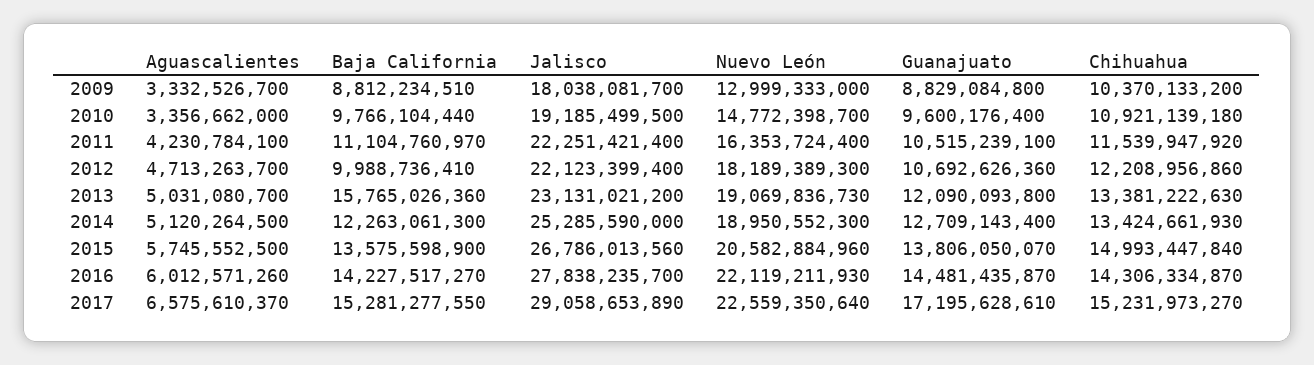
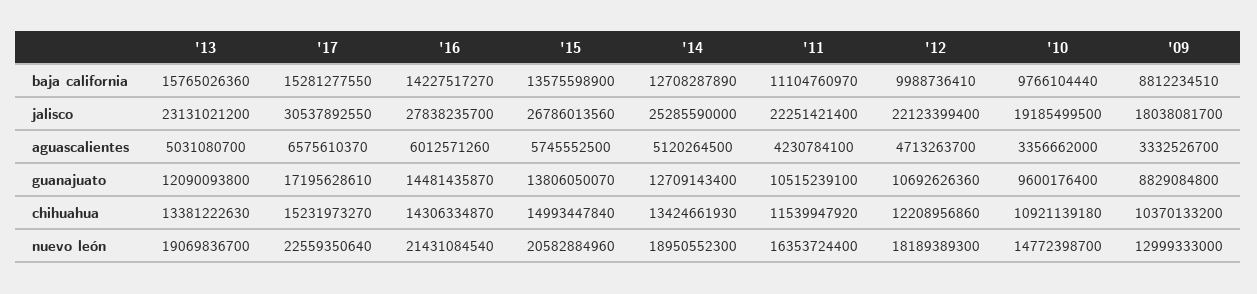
  {
    "Aguascalientes": {
      "2009": 3332526700,
      "2010": 3356662000,
      "2011": 4230784100,
      "2012": 4713263700,
      "2013": 5031080700,
      "2014": 5120264500,
      "2015": 5745552500,
      "2016": 6012571260,
      "2017": 6575610370
    },
    "Baja California": {
      "2009": 8812234510,
      "2010": 9766104440,
      "2011": 11104760970,
      "2012": 9988736410,
      "2013": 15765026360,
-     "2014": 12263061300,
+     "2014": 12708287890,
      "2015": 13575598900,
      "2016": 14227517270,
      "2017": 15281277550
    },
    "Jalisco": {
      "2009": 18038081700,
      "2010": 19185499500,
      "2011": 22251421400,
      "2012": 22123399400,
      "2013": 23131021200,
      "2014": 25285590000,
      "2015": 26786013560,
      "2016": 27838235700,
-     "2017": 29058653890
+     "2017": 30537892550
    },
    "Nuevo León": {
      "2009": 12999333000,
      "2010": 14772398700,
      "2011": 16353724400,
      "2012": 18189389300,
-     "2013": 19069836730,
+     "2013": 19069836700,
      "2014": 18950552300,
      "2015": 20582884960,
-     "2016": 22119211930,
+     "2016": 21431084540,
      "2017": 22559350640
    },
    "Guanajuato": {
      "2009": 8829084800,
      "2010": 9600176400,
      "2011": 10515239100,
      "2012": 10692626360,
      "2013": 12090093800,
      "2014": 12709143400,
      "2015": 13806050070,
      "2016": 14481435870,
      "2017": 17195628610
    },
    "Chihuahua": {
      "2009": 10370133200,
      "2010": 10921139180,
      "2011": 11539947920,
      "2012": 12208956860,
      "2013": 13381222630,
      "2014": 13424661930,
      "2015": 14993447840,
      "2016": 14306334870,
      "2017": 15231973270
    }
  }

